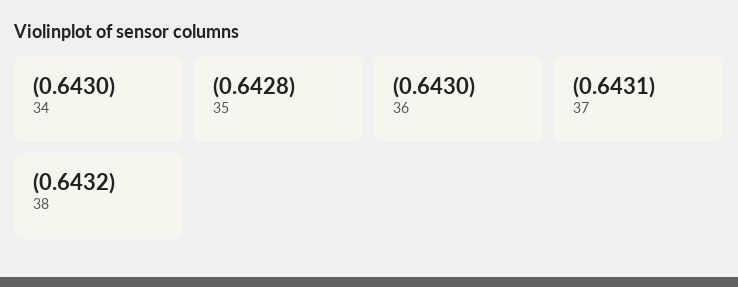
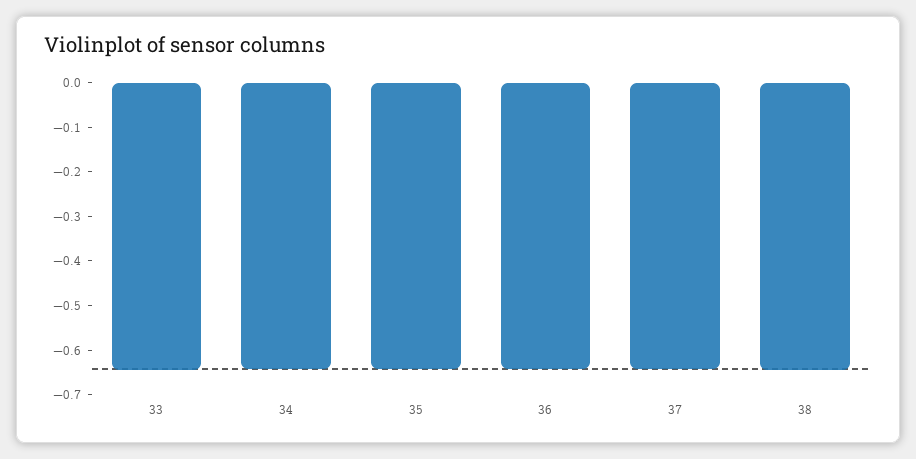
  {
    "34": -0.643,
    "35": -0.6428,
    "36": -0.643,
    "37": -0.6431,
-   "38": -0.6432
+   "38": -0.6432,
+   "33": -0.64
  }

